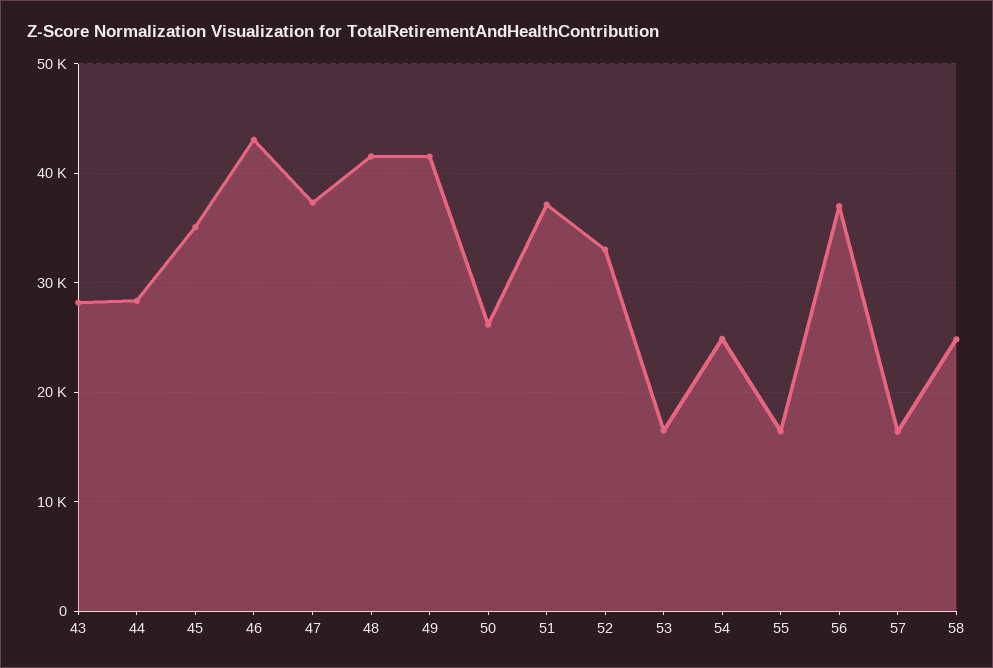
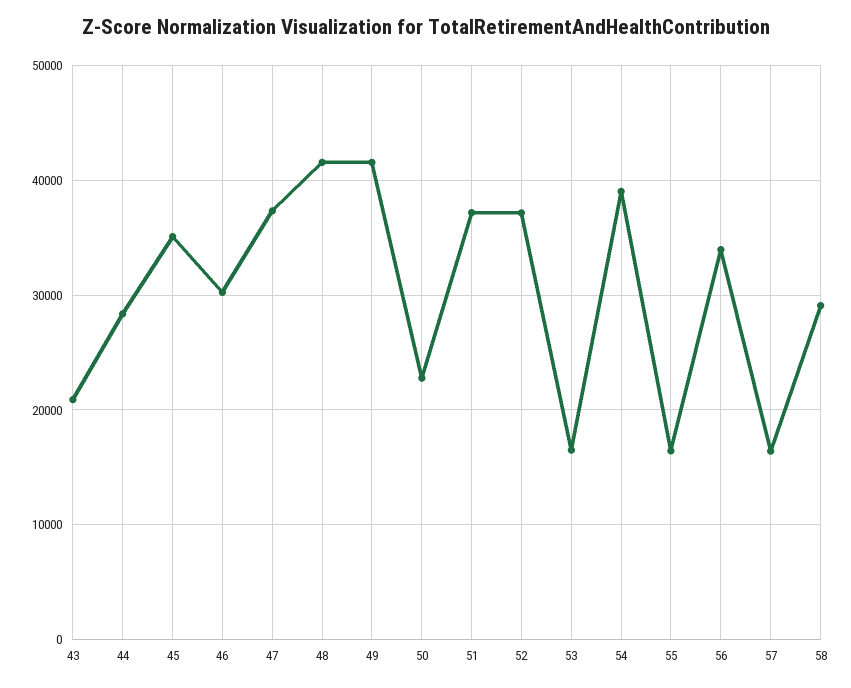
  {
-   "43": 28000,
+   "43": 21000,
    "44": 28000,
    "45": 35000,
-   "46": 43000,
+   "46": 30000,
    "47": 37000,
    "48": 42000,
    "49": 42000,
-   "50": 26000,
+   "50": 23000,
    "51": 37000,
-   "52": 33000,
+   "52": 37000,
    "53": 17000,
-   "54": 25000,
+   "54": 39000,
    "55": 16000,
-   "56": 37000,
+   "56": 34000,
    "57": 16000,
-   "58": 25000
+   "58": 29000
  }

